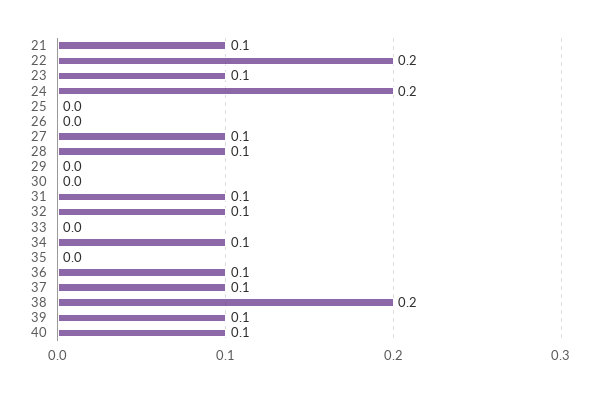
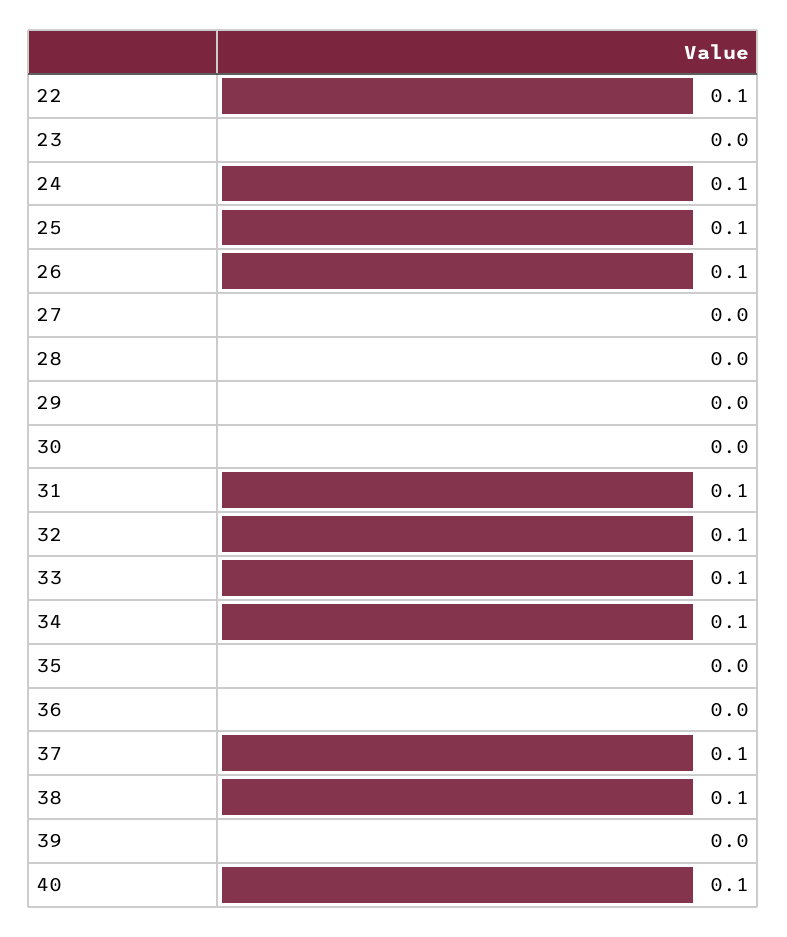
  {
-   "21": 0.1,
-   "22": 0.2,
+   "22": 0.1,
-   "23": 0.1,
+   "23": 0,
-   "24": 0.2,
+   "24": 0.1,
-   "25": 0,
+   "25": 0.1,
-   "26": 0,
+   "26": 0.1,
-   "27": 0.1,
+   "27": 0,
-   "28": 0.1,
+   "28": 0,
    "29": 0,
    "30": 0,
    "31": 0.1,
    "32": 0.1,
-   "33": 0,
+   "33": 0.1,
    "34": 0.1,
    "35": 0,
-   "36": 0.1,
+   "36": 0,
    "37": 0.1,
-   "38": 0.2,
+   "38": 0.1,
-   "39": 0.1,
+   "39": 0,
    "40": 0.1
  }

